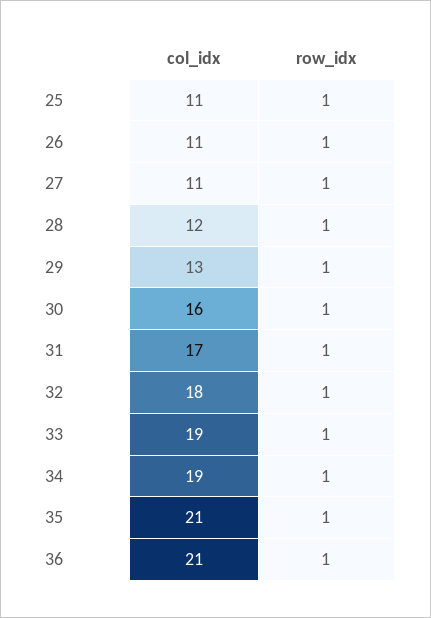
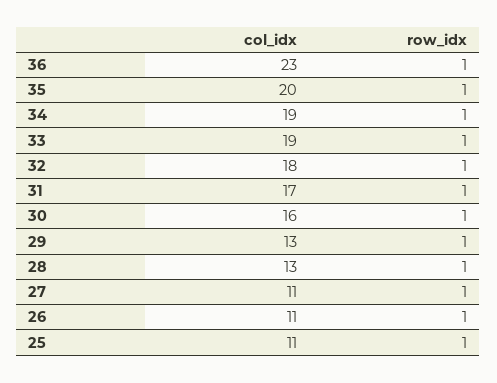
  {
    "col_idx": {
      "25": 11,
      "26": 11,
      "27": 11,
-     "28": 12,
+     "28": 13,
      "29": 13,
      "30": 16,
      "31": 17,
      "32": 18,
      "33": 19,
      "34": 19,
-     "35": 21,
+     "35": 20,
-     "36": 21
+     "36": 23
    },
    "row_idx": {
      "25": 1,
      "26": 1,
      "27": 1,
      "28": 1,
      "29": 1,
      "30": 1,
      "31": 1,
      "32": 1,
      "33": 1,
      "34": 1,
      "35": 1,
      "36": 1
    }
  }

